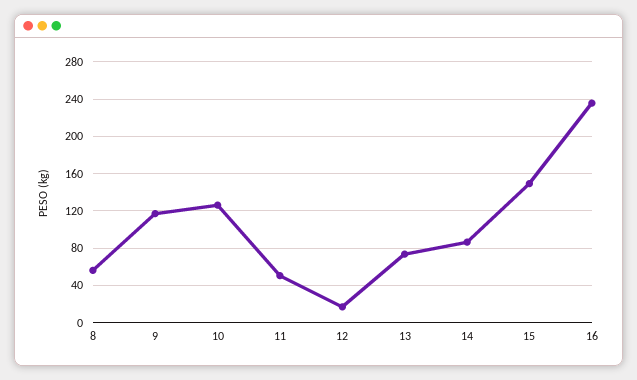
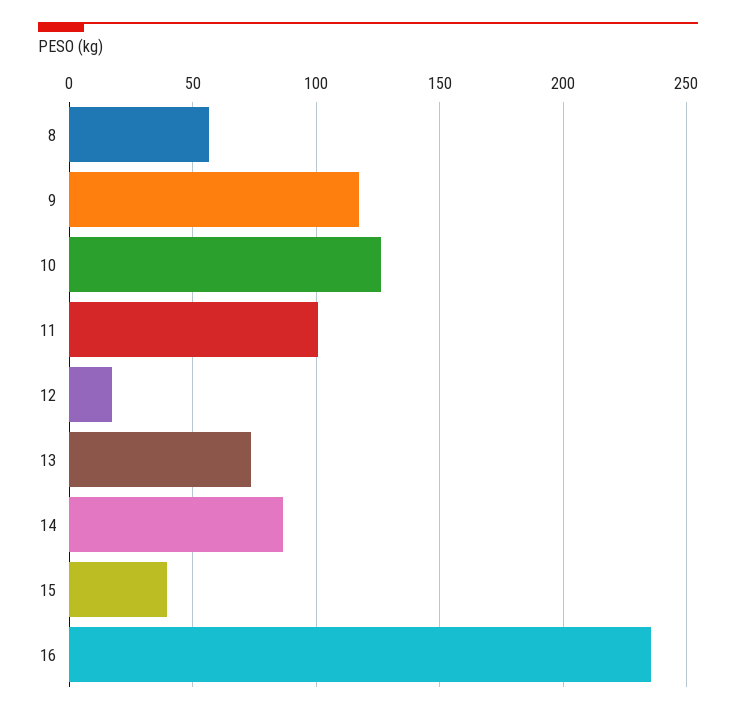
  {
    "8": 55,
    "9": 115,
    "10": 125,
-   "11": 50,
+   "11": 100,
    "12": 15,
    "13": 75,
    "14": 85,
-   "15": 150,
+   "15": 40,
    "16": 235
  }

